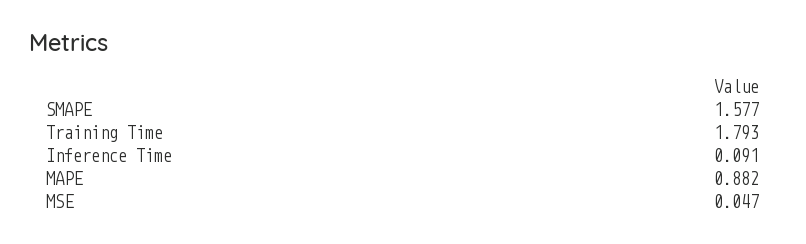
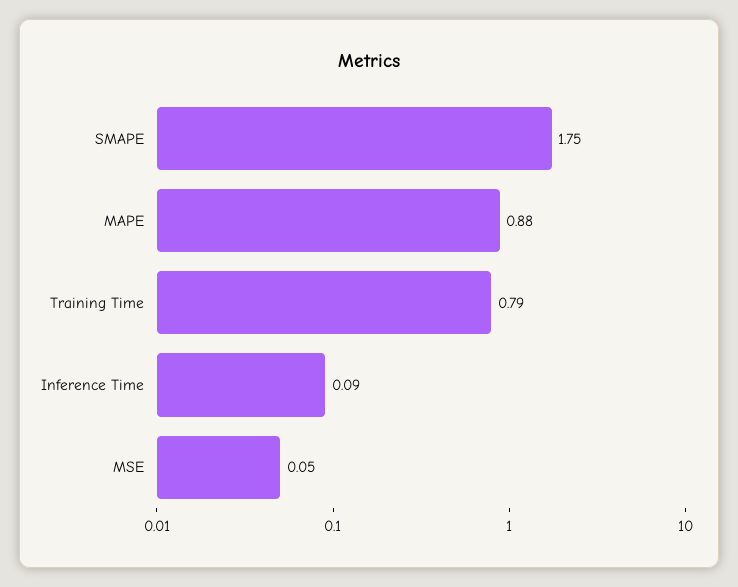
  {
-   "SMAPE": 1.577,
+   "SMAPE": 1.75,
-   "Training Time": 1.793,
+   "Training Time": 0.79,
    "Inference Time": 0.091,
    "MAPE": 0.882,
    "MSE": 0.047
  }

